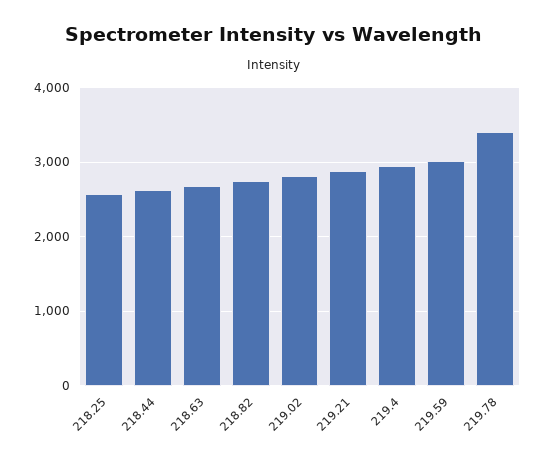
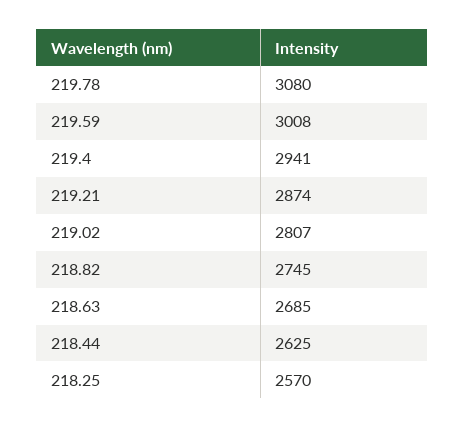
  {
    "218.25": 2570,
    "218.44": 2625,
    "218.63": 2685,
    "218.82": 2745,
    "219.02": 2807,
    "219.21": 2874,
    "219.4": 2941,
    "219.59": 3008,
-   "219.78": 3400
+   "219.78": 3080
  }

